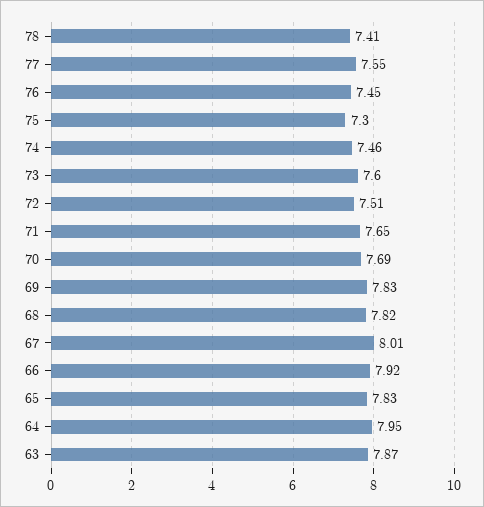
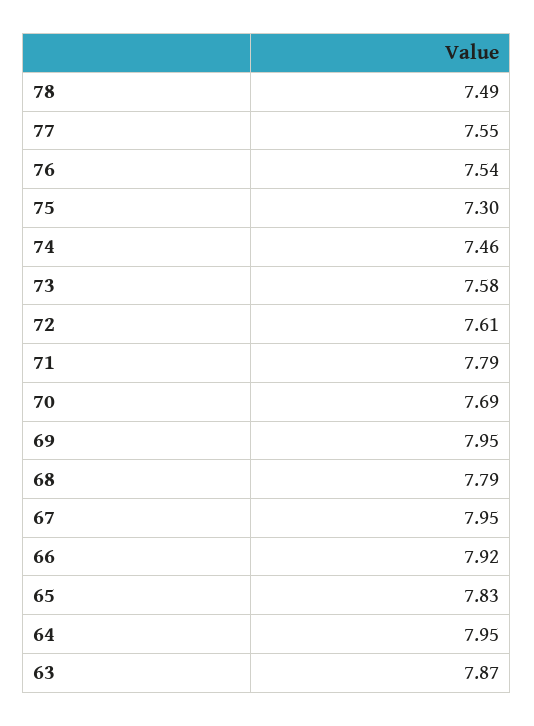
  {
-   "78": 7.41,
+   "78": 7.49,
    "77": 7.55,
-   "76": 7.45,
+   "76": 7.54,
    "75": 7.3,
    "74": 7.46,
-   "73": 7.6,
+   "73": 7.58,
-   "72": 7.51,
+   "72": 7.61,
-   "71": 7.65,
+   "71": 7.79,
    "70": 7.69,
-   "69": 7.83,
+   "69": 7.95,
-   "68": 7.82,
+   "68": 7.79,
-   "67": 8.01,
+   "67": 7.95,
    "66": 7.92,
    "65": 7.83,
    "64": 7.95,
    "63": 7.87
  }

